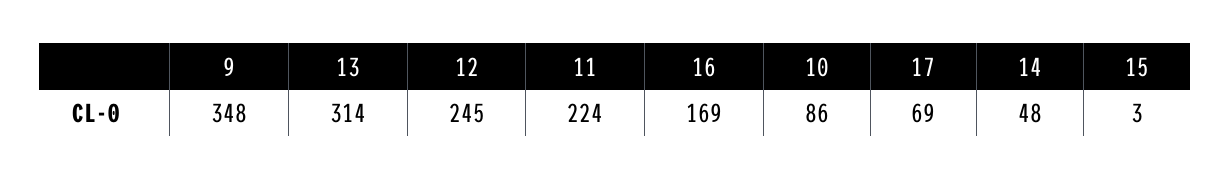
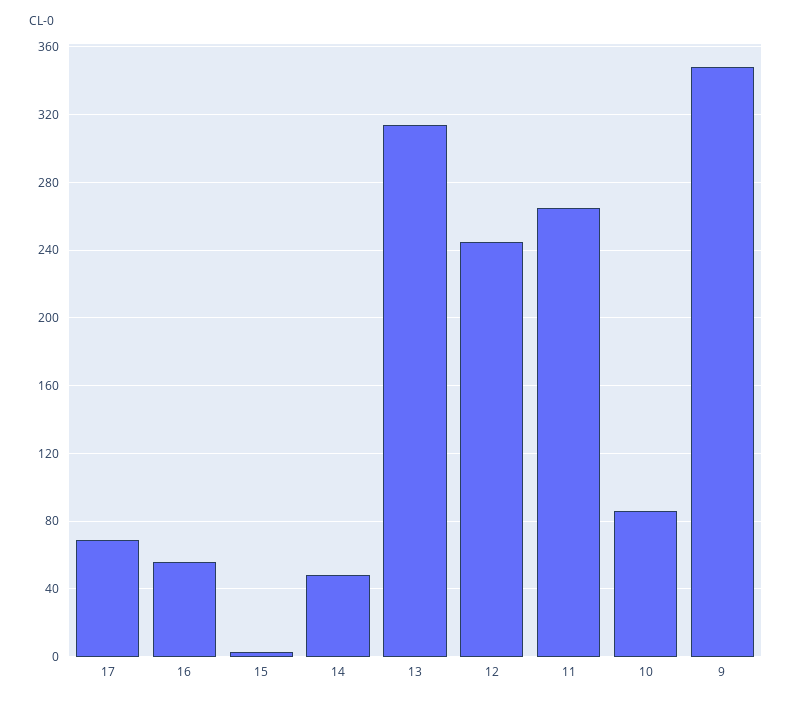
  {
    "9": 348,
    "13": 314,
    "12": 245,
-   "11": 224,
+   "11": 265,
-   "16": 169,
+   "16": 55,
    "10": 86,
    "17": 69,
    "14": 48,
    "15": 3
  }

